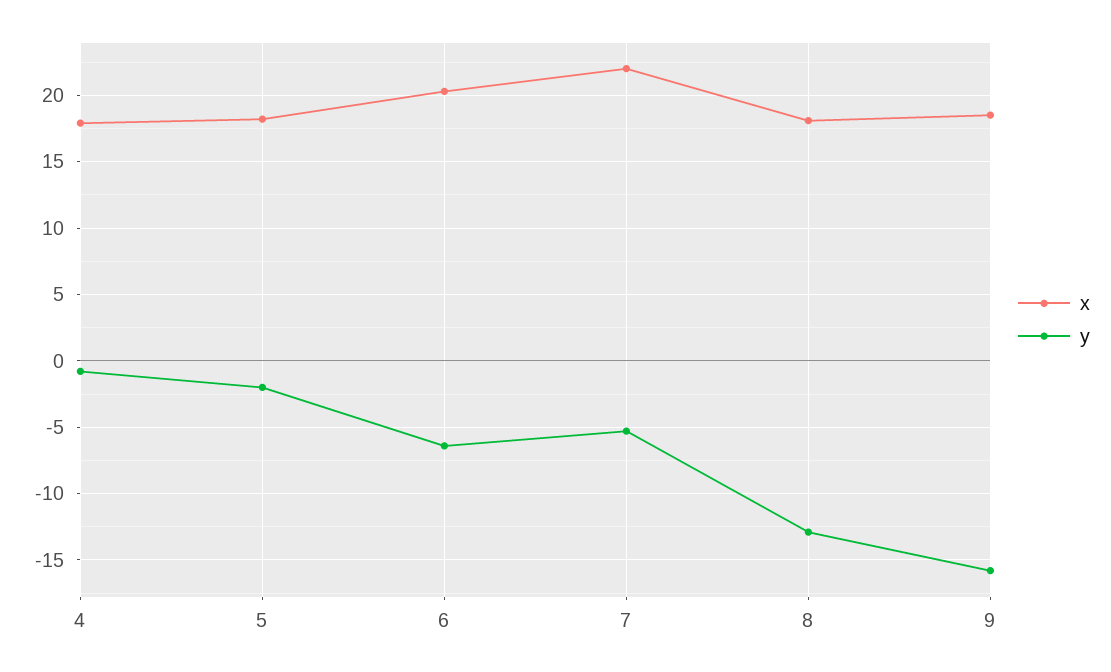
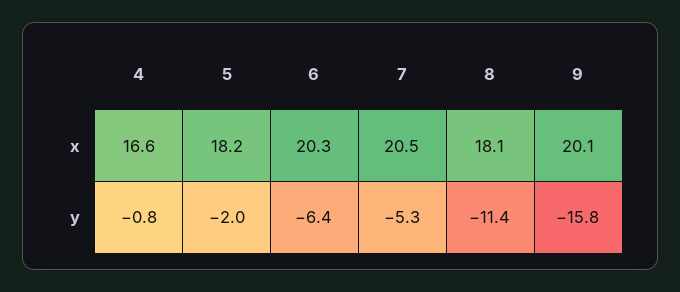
  {
    "x": {
-     "4": 18,
+     "4": 16.6,
      "5": 18.2,
      "6": 20.3,
-     "7": 22,
+     "7": 20.5,
      "8": 18.1,
-     "9": 18.5
+     "9": 20.1
    },
    "y": {
      "4": -0.8,
      "5": -2,
      "6": -6.4,
      "7": -5.3,
-     "8": -13,
+     "8": -11.4,
      "9": -15.8
    }
  }

